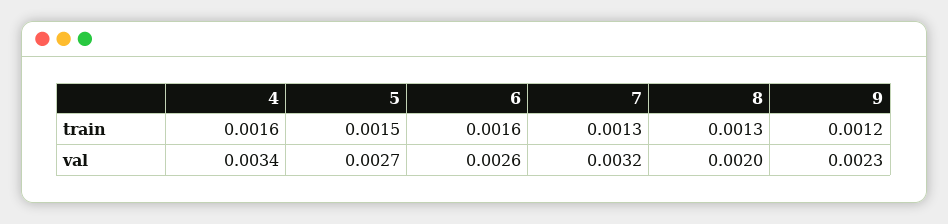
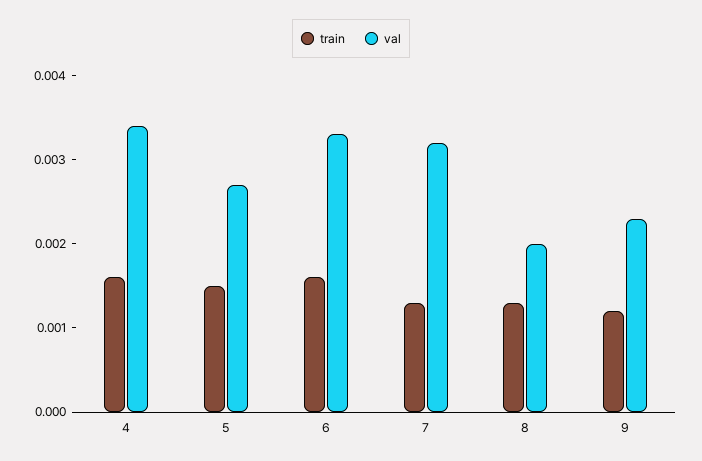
  {
    "train": {
      "4": 0.0016,
      "5": 0.0015,
      "6": 0.0016,
      "7": 0.0013,
      "8": 0.0013,
      "9": 0.0012
    },
    "val": {
      "4": 0.0034,
      "5": 0.0027,
-     "6": 0.0026,
+     "6": 0.0033,
      "7": 0.0032,
      "8": 0.002,
      "9": 0.0023
    }
  }

